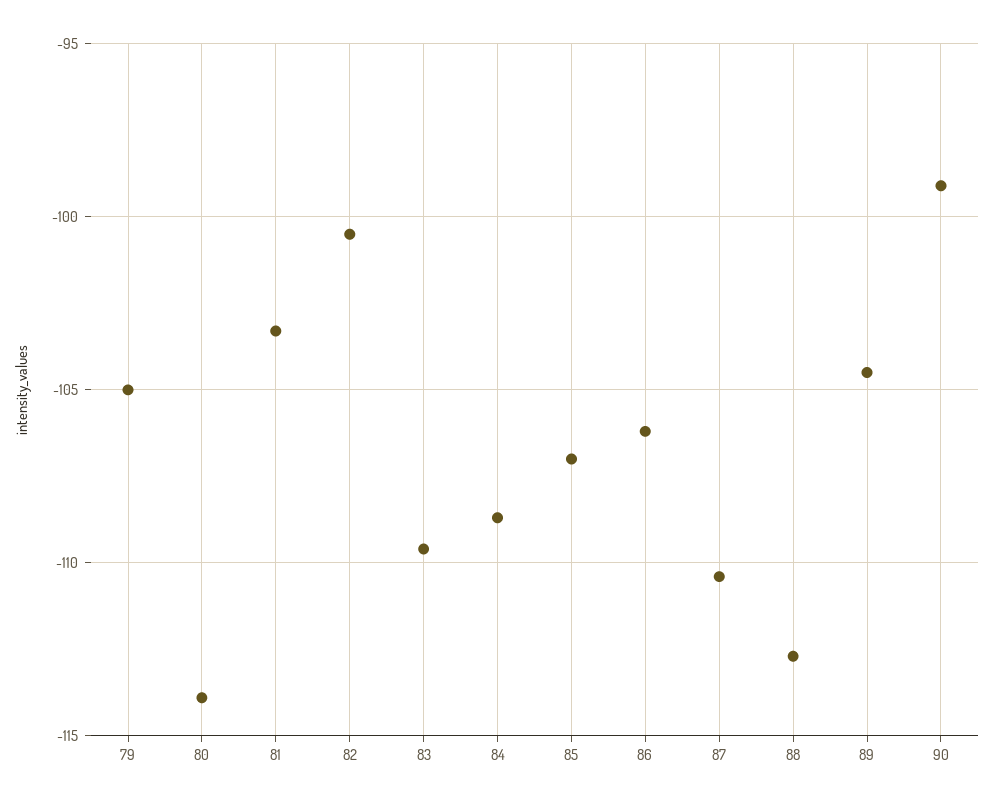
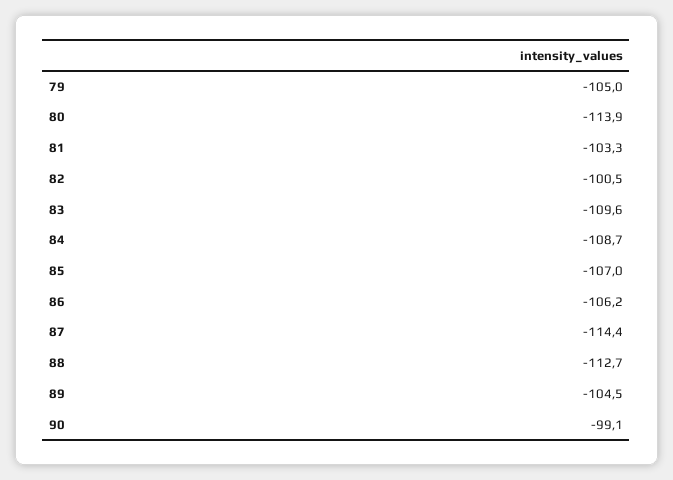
  {
    "79": -105,
    "80": -113.9,
    "81": -103.3,
    "82": -100.5,
    "83": -109.6,
    "84": -108.7,
    "85": -107,
    "86": -106.2,
-   "87": -110.5,
+   "87": -114.4,
    "88": -112.7,
    "89": -104.5,
    "90": -99.1
  }

